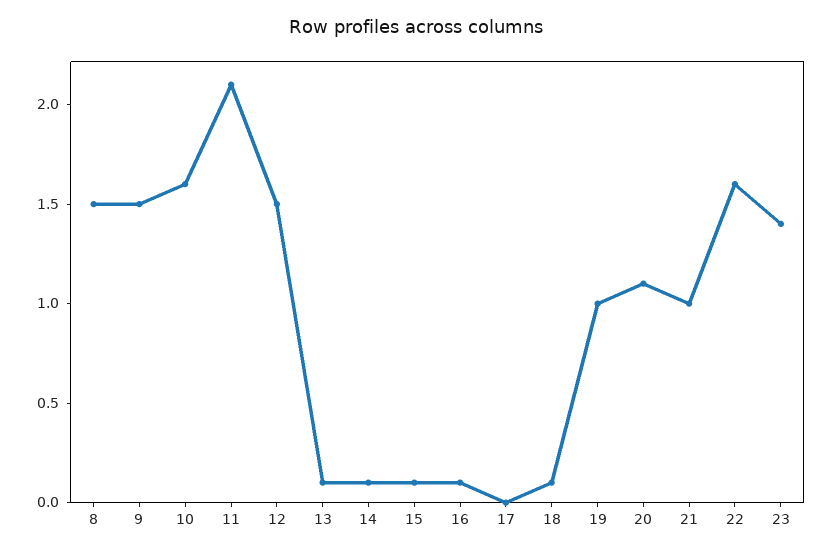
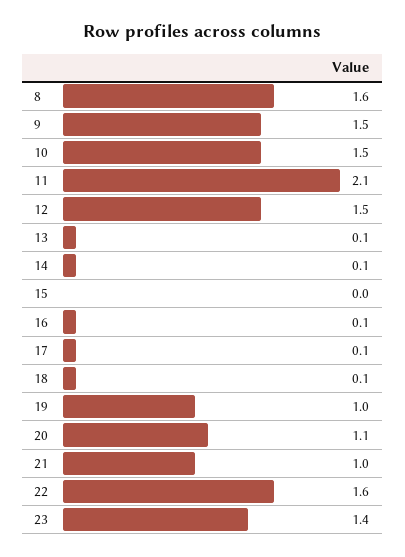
  {
-   "8": 1.5,
+   "8": 1.6,
    "9": 1.5,
-   "10": 1.6,
+   "10": 1.5,
    "11": 2.1,
    "12": 1.5,
    "13": 0.1,
    "14": 0.1,
-   "15": 0.1,
+   "15": 0,
    "16": 0.1,
-   "17": 0,
+   "17": 0.1,
    "18": 0.1,
    "19": 1,
    "20": 1.1,
    "21": 1,
    "22": 1.6,
    "23": 1.4
  }

